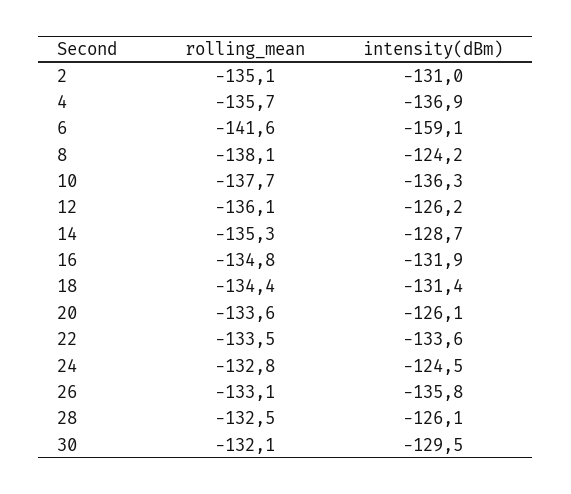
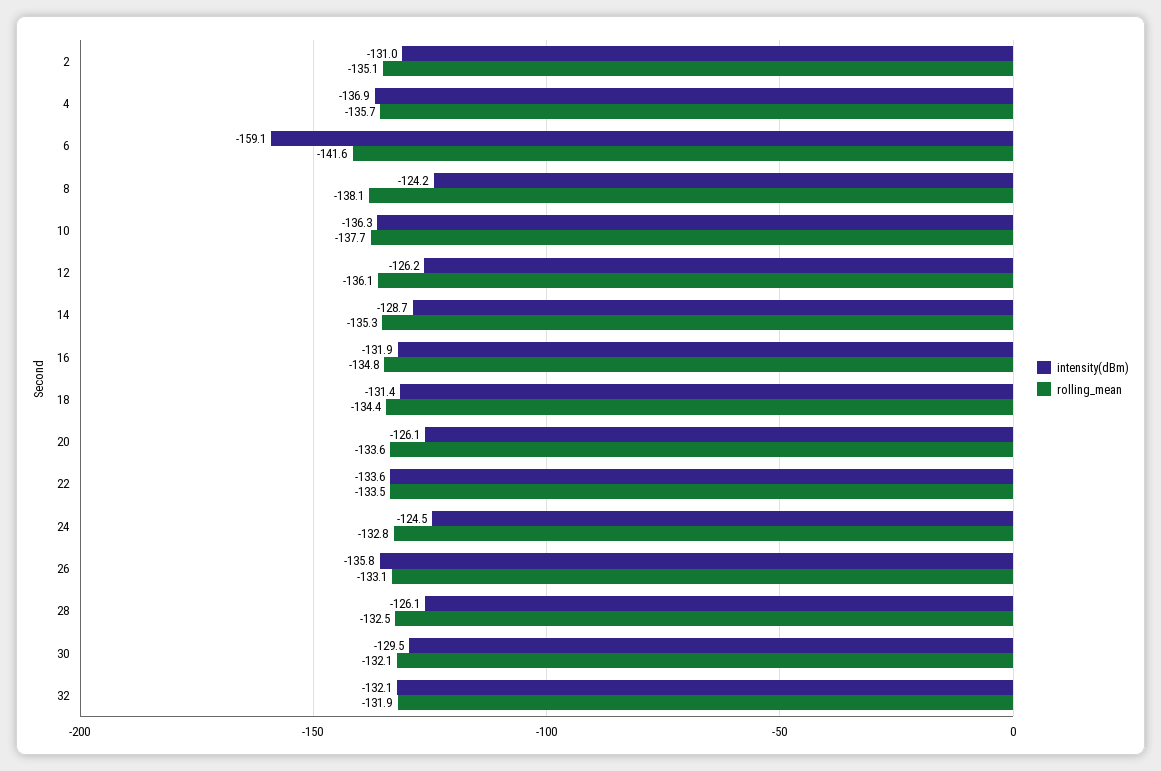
  {
    "rolling_mean": {
      "2": -135.1,
      "4": -135.7,
      "6": -141.6,
      "8": -138.1,
      "10": -137.7,
      "12": -136.1,
      "14": -135.3,
      "16": -134.8,
      "18": -134.4,
      "20": -133.6,
      "22": -133.5,
      "24": -132.8,
      "26": -133.1,
      "28": -132.5,
-     "30": -132.1
+     "30": -132.1,
+     "32": -131.9
    },
    "intensity(dBm)": {
      "2": -131,
      "4": -136.9,
      "6": -159.1,
      "8": -124.2,
      "10": -136.3,
      "12": -126.2,
      "14": -128.7,
      "16": -131.9,
      "18": -131.4,
      "20": -126.1,
      "22": -133.6,
      "24": -124.5,
      "26": -135.8,
      "28": -126.1,
-     "30": -129.5
+     "30": -129.5,
+     "32": -132.1
    }
  }

